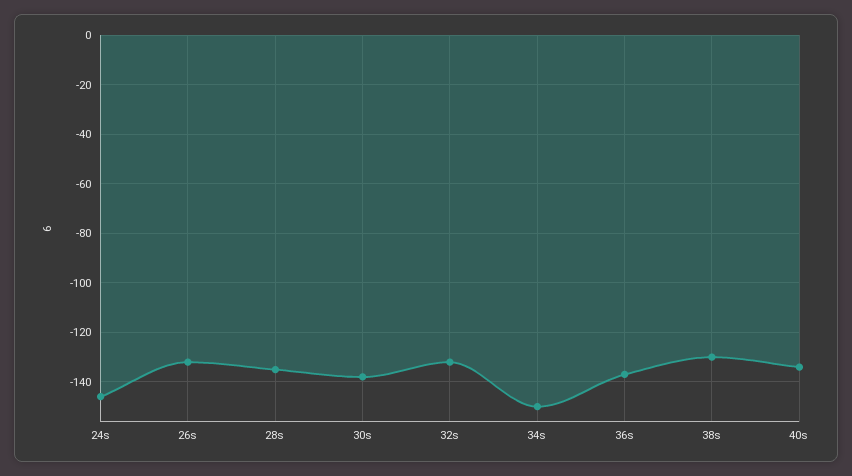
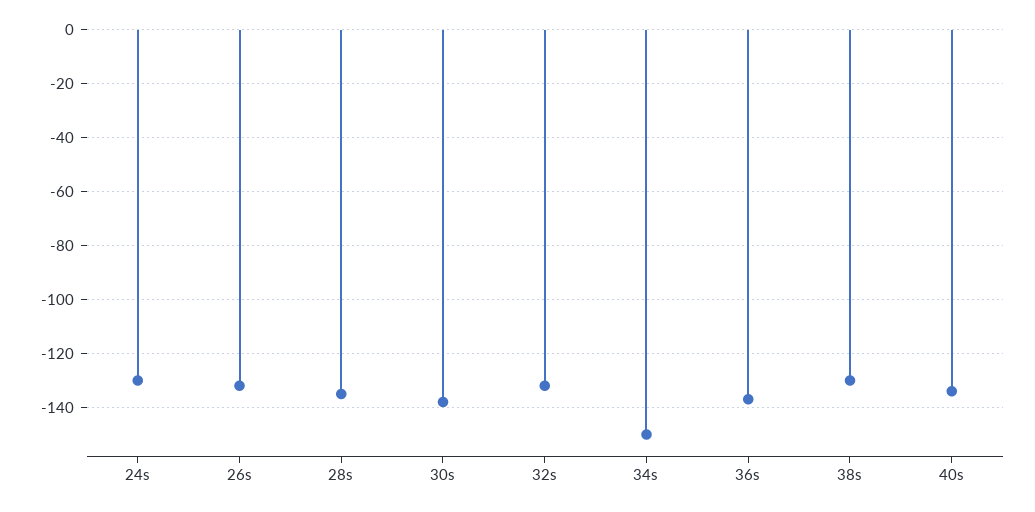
  {
-   "24s": -145,
+   "24s": -130,
    "26s": -130,
    "28s": -135,
    "30s": -140,
    "32s": -130,
    "34s": -150,
    "36s": -135,
    "38s": -130,
    "40s": -135
  }

